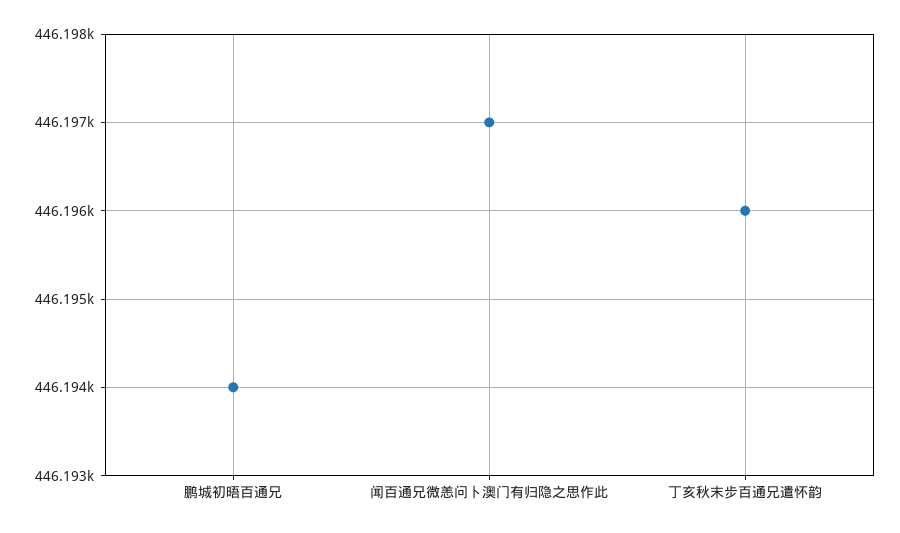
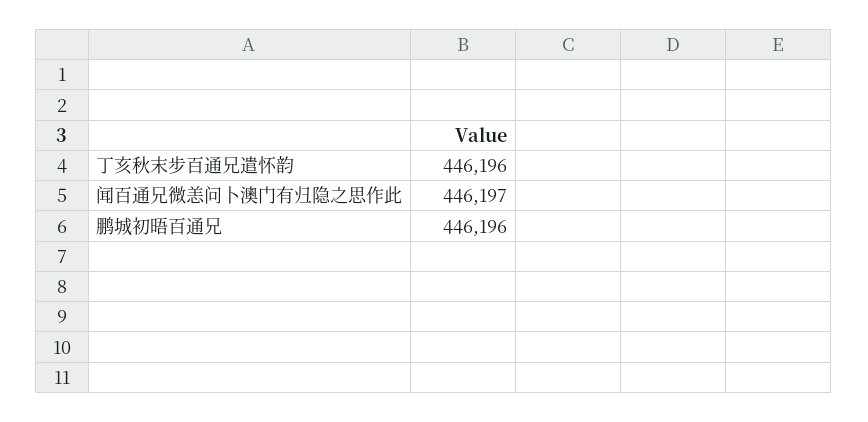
  {
-   "鹏城初晤百通兄": 446194,
+   "鹏城初晤百通兄": 446196,
    "闻百通兄微恙问卜澳门有归隐之思作此": 446197,
    "丁亥秋末步百通兄遣怀韵": 446196
  }

